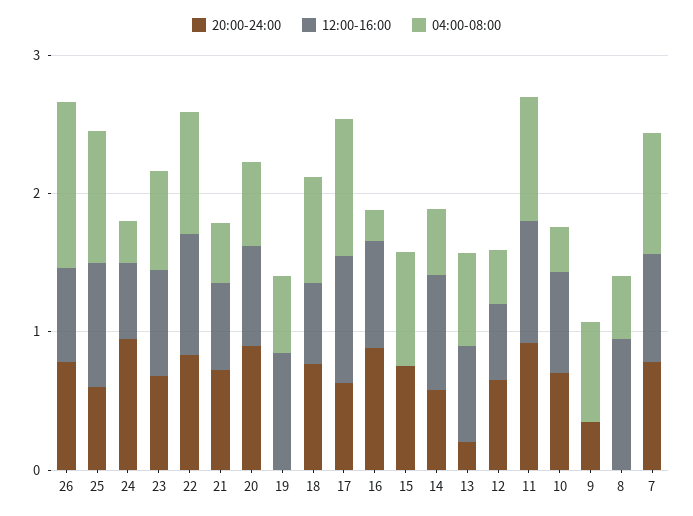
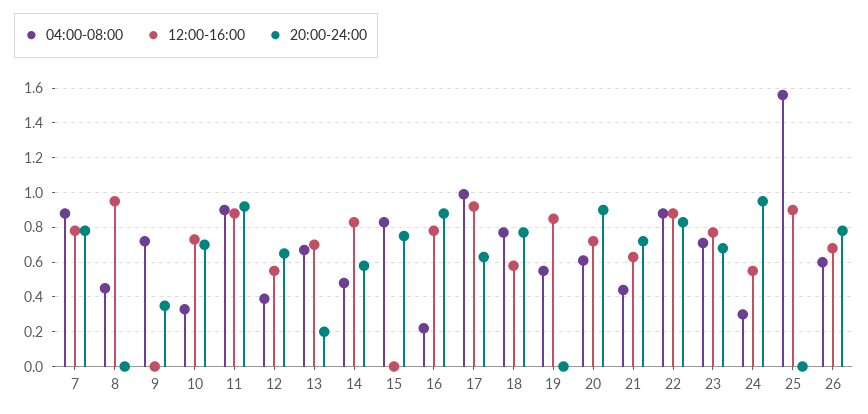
  {
    "20:00-24:00": {
      "26": 0.8,
-     "25": 0.6,
+     "25": 0,
      "24": 0.95,
      "23": 0.7,
      "22": 0.85,
      "21": 0.7,
      "20": 0.9,
      "19": 0,
      "18": 0.75,
      "17": 0.65,
      "16": 0.9,
      "15": 0.75,
      "14": 0.6,
      "13": 0.2,
      "12": 0.65,
      "11": 0.9,
      "10": 0.7,
      "9": 0.35,
      "8": 0,
      "7": 0.8
    },
    "12:00-16:00": {
      "26": 0.7,
      "25": 0.9,
      "24": 0.55,
      "23": 0.75,
      "22": 0.9,
      "21": 0.65,
      "20": 0.7,
      "19": 0.85,
      "18": 0.6,
      "17": 0.9,
      "16": 0.8,
      "15": 0,
      "14": 0.85,
      "13": 0.7,
      "12": 0.55,
      "11": 0.9,
      "10": 0.75,
      "9": 0,
      "8": 0.95,
      "7": 0.8
    },
    "04:00-08:00": {
-     "26": 1.2,
+     "26": 0.6,
-     "25": 1,
+     "25": 1.55,
      "24": 0.3,
      "23": 0.7,
      "22": 0.9,
      "21": 0.45,
      "20": 0.6,
      "19": 0.55,
      "18": 0.75,
      "17": 1,
      "16": 0.2,
      "15": 0.85,
      "14": 0.5,
      "13": 0.65,
      "12": 0.4,
      "11": 0.9,
      "10": 0.35,
      "9": 0.7,
      "8": 0.45,
      "7": 0.9
    }
  }

